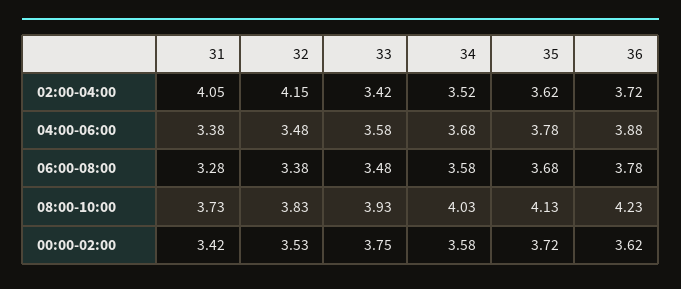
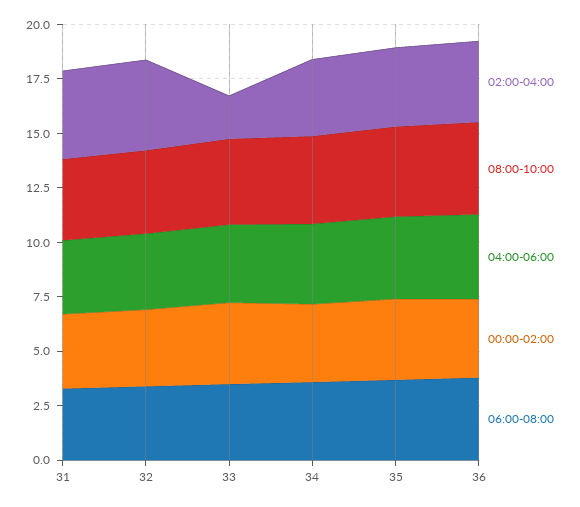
  {
    "02:00-04:00": {
      "31": 4.05,
      "32": 4.15,
-     "33": 3.42,
+     "33": 2,
      "34": 3.52,
      "35": 3.62,
      "36": 3.72
    },
    "04:00-06:00": {
      "31": 3.38,
      "32": 3.48,
      "33": 3.58,
      "34": 3.68,
      "35": 3.78,
      "36": 3.88
    },
    "06:00-08:00": {
      "31": 3.28,
      "32": 3.38,
      "33": 3.48,
      "34": 3.58,
      "35": 3.68,
      "36": 3.78
    },
    "08:00-10:00": {
      "31": 3.73,
      "32": 3.83,
      "33": 3.93,
      "34": 4.03,
      "35": 4.13,
      "36": 4.23
    },
    "00:00-02:00": {
      "31": 3.42,
      "32": 3.53,
      "33": 3.75,
      "34": 3.58,
      "35": 3.72,
      "36": 3.62
    }
  }

